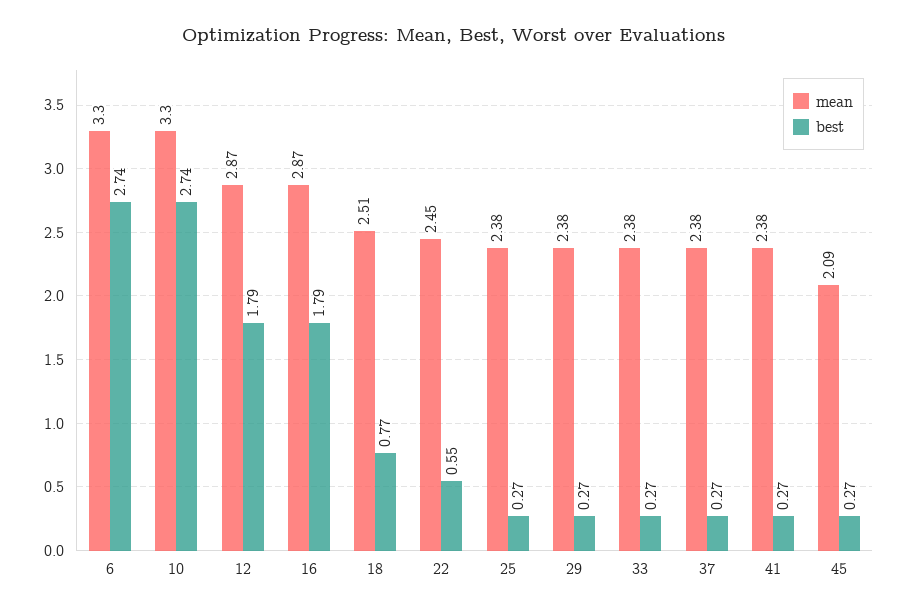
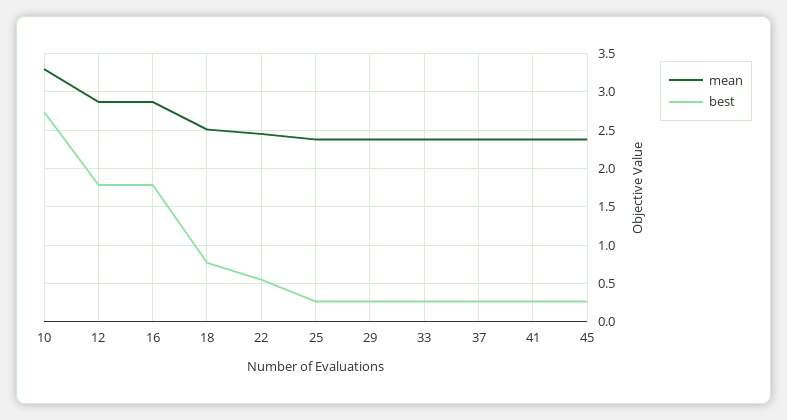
  {
    "mean": {
-     "6": 3.3,
      "10": 3.3,
      "12": 2.87,
      "16": 2.87,
      "18": 2.51,
      "22": 2.45,
      "25": 2.38,
      "29": 2.38,
      "33": 2.38,
      "37": 2.38,
      "41": 2.38,
-     "45": 2.09
+     "45": 2.4
    },
    "best": {
-     "6": 2.74,
      "10": 2.74,
      "12": 1.79,
      "16": 1.79,
      "18": 0.77,
      "22": 0.55,
      "25": 0.27,
      "29": 0.27,
      "33": 0.27,
      "37": 0.27,
      "41": 0.27,
      "45": 0.27
    }
  }

